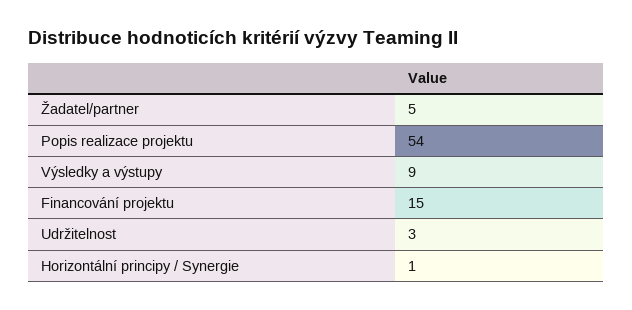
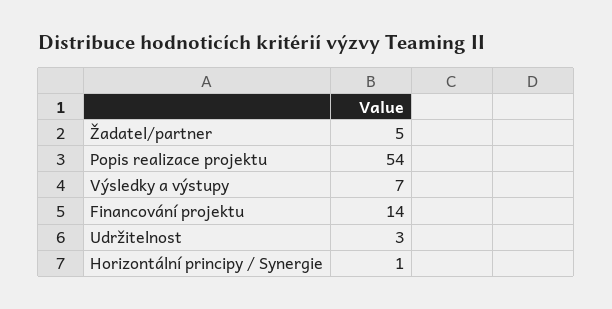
  {
    "Žadatel/partner": 5,
    "Popis realizace projektu": 54,
-   "Výsledky a výstupy": 9,
+   "Výsledky a výstupy": 7,
-   "Financování projektu": 15,
+   "Financování projektu": 14,
    "Udržitelnost": 3,
    "Horizontální principy / Synergie": 1
  }

